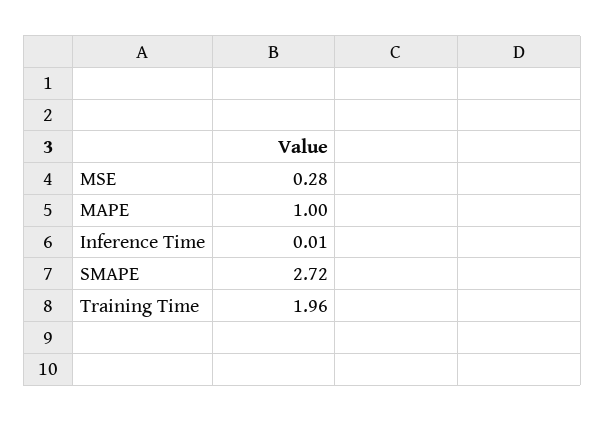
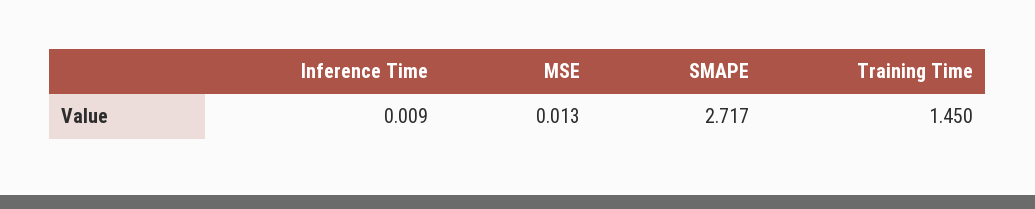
  {
-   "MSE": 0.28,
+   "MSE": 0.013,
-   "MAPE": 1,
    "Inference Time": 0.009,
    "SMAPE": 2.717,
-   "Training Time": 1.96
+   "Training Time": 1.45
  }

